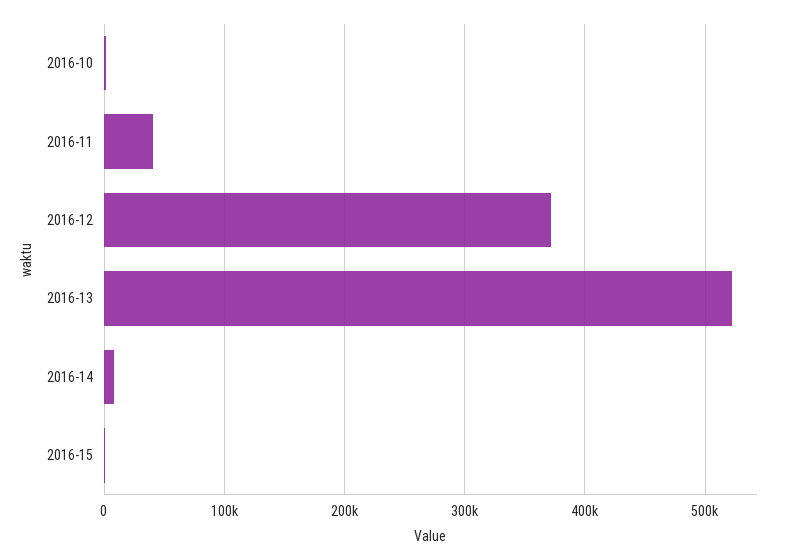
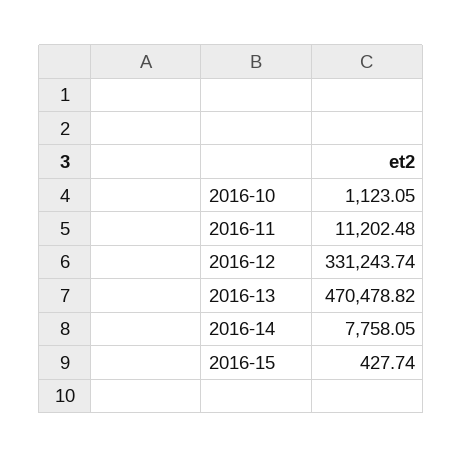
  {
    "2016-10": 1123.05,
-   "2016-11": 40000,
+   "2016-11": 11202.48,
-   "2016-12": 370000,
+   "2016-12": 331243.74,
-   "2016-13": 520000,
+   "2016-13": 470478.82,
    "2016-14": 7758.05,
    "2016-15": 427.74
  }

